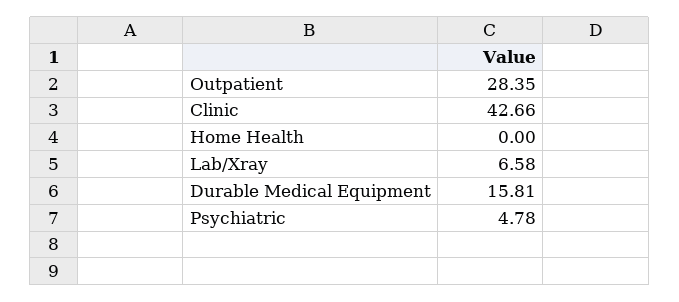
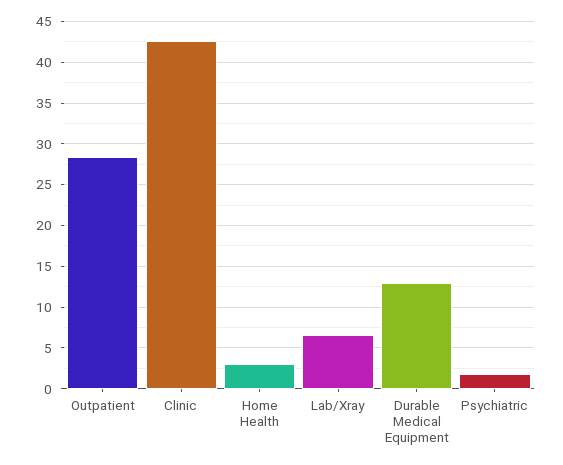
  {
    "Outpatient": 28.35,
    "Clinic": 42.66,
-   "Home Health": 0,
+   "Home Health": 3,
    "Lab/Xray": 6.58,
-   "Durable Medical Equipment": 15.81,
+   "Durable Medical Equipment": 13,
-   "Psychiatric": 4.78
+   "Psychiatric": 2
  }

